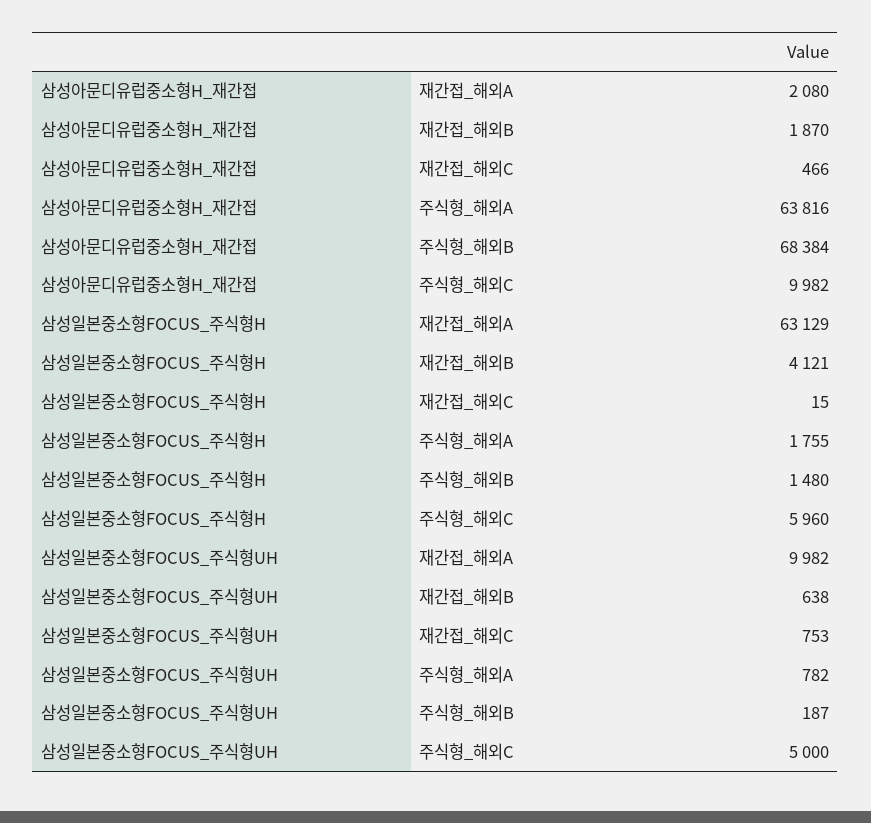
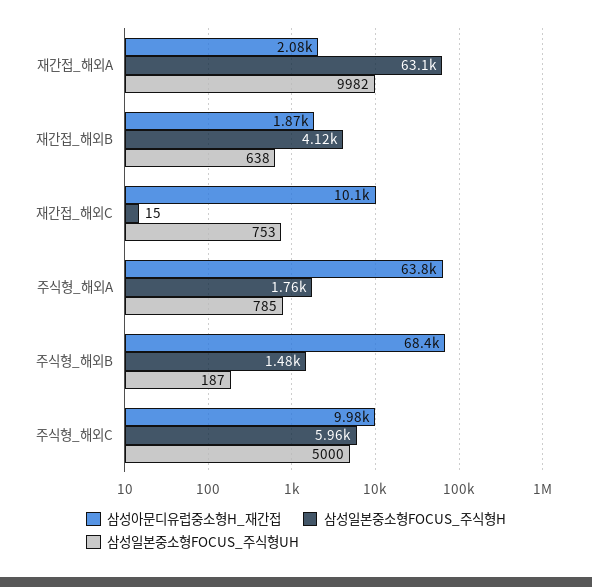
  {
    "삼성아문디유럽중소형H_재간접": {
      "재간접_해외A": 2080,
      "재간접_해외B": 1870,
-     "재간접_해외C": 466,
+     "재간접_해외C": 10100,
      "주식형_해외A": 63816,
      "주식형_해외B": 68384,
      "주식형_해외C": 9982
    },
    "삼성일본중소형FOCUS_주식형H": {
      "재간접_해외A": 63129,
      "재간접_해외B": 4121,
      "재간접_해외C": 15,
      "주식형_해외A": 1755,
      "주식형_해외B": 1480,
      "주식형_해외C": 5960
    },
    "삼성일본중소형FOCUS_주식형UH": {
      "재간접_해외A": 9982,
      "재간접_해외B": 638,
      "재간접_해외C": 753,
-     "주식형_해외A": 782,
+     "주식형_해외A": 785,
      "주식형_해외B": 187,
      "주식형_해외C": 5000
    }
  }

